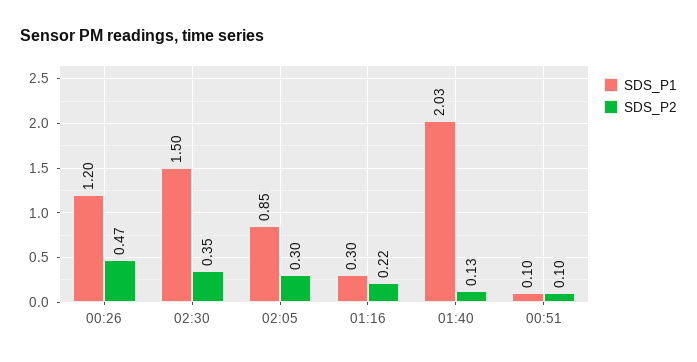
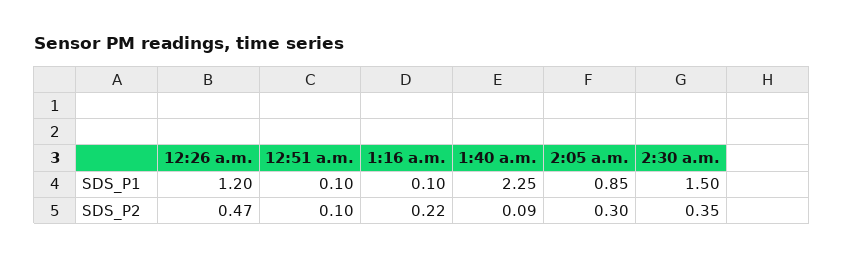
  {
    "SDS_P1": {
      "00:26": 1.2,
      "02:30": 1.5,
      "02:05": 0.85,
-     "01:16": 0.3,
+     "01:16": 0.1,
-     "01:40": 2.03,
+     "01:40": 2.25,
      "00:51": 0.1
    },
    "SDS_P2": {
      "00:26": 0.47,
      "02:30": 0.35,
      "02:05": 0.3,
      "01:16": 0.22,
-     "01:40": 0.13,
+     "01:40": 0.09,
      "00:51": 0.1
    }
  }

